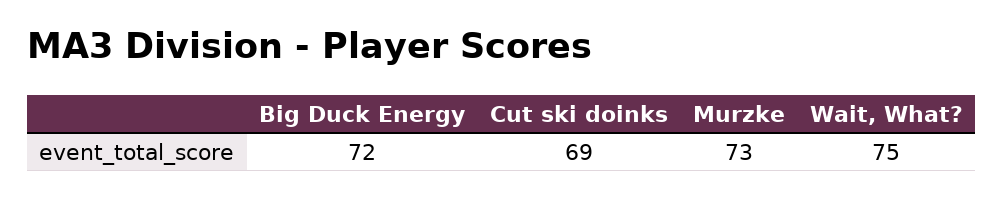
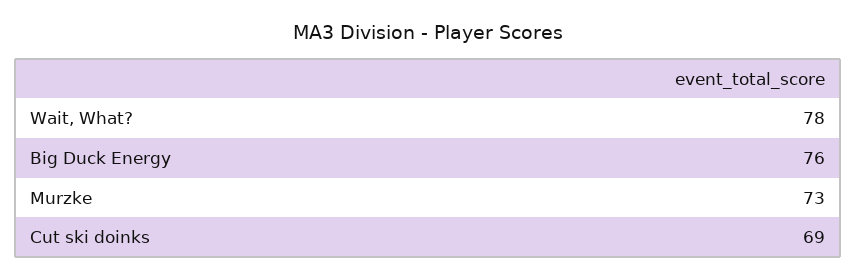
  {
-   "Big Duck Energy": 72,
+   "Big Duck Energy": 76,
    "Cut ski doinks": 69,
    "Murzke": 73,
-   "Wait, What?": 75
+   "Wait, What?": 78
  }

